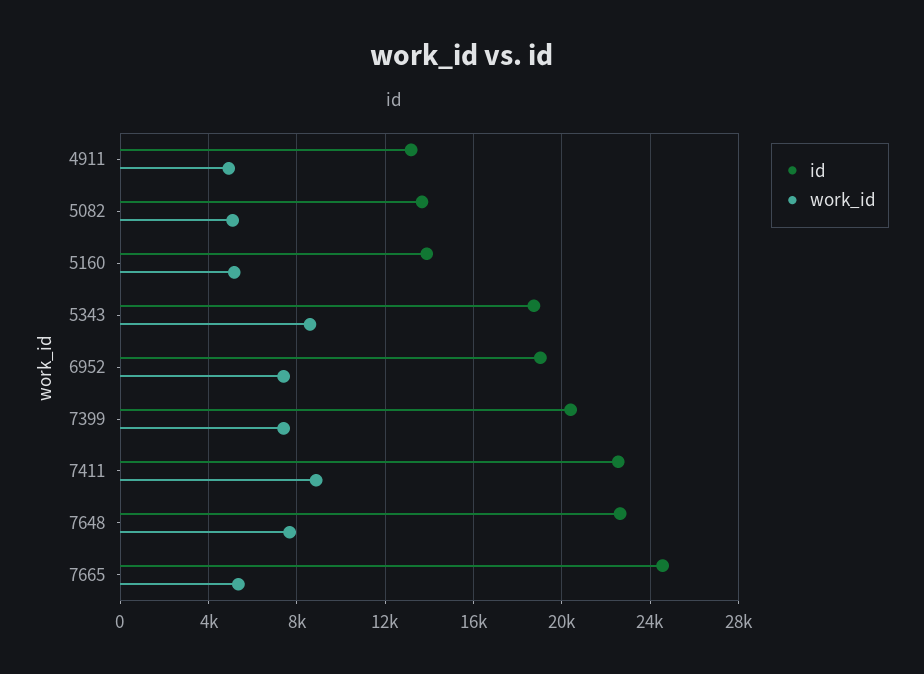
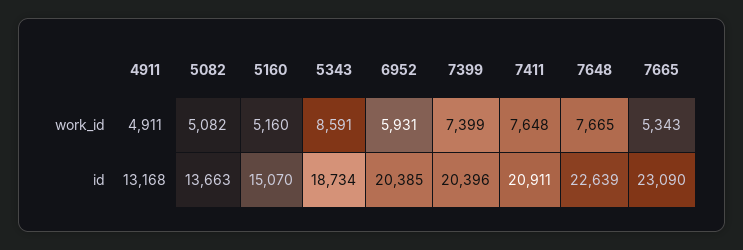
  {
    "id": {
      "4911": 13168,
      "5082": 13663,
-     "5160": 14000,
+     "5160": 15070,
      "5343": 18734,
-     "6952": 19000,
+     "6952": 20385,
      "7399": 20396,
-     "7411": 22500,
+     "7411": 20911,
      "7648": 22639,
-     "7665": 24500
+     "7665": 23090
    },
    "work_id": {
      "4911": 4911,
      "5082": 5082,
      "5160": 5160,
      "5343": 8591,
-     "6952": 7500,
+     "6952": 5931,
      "7399": 7399,
-     "7411": 9000,
+     "7411": 7648,
      "7648": 7665,
      "7665": 5343
    }
  }

